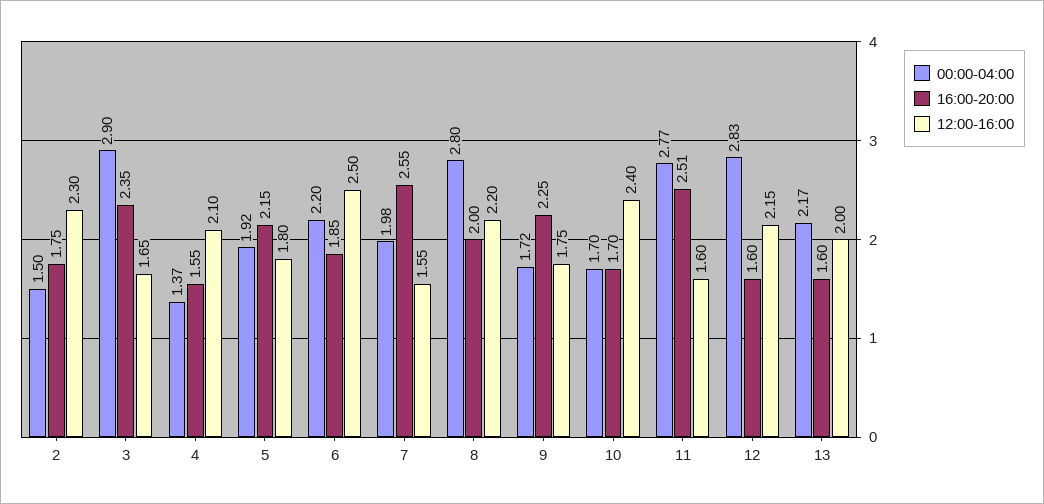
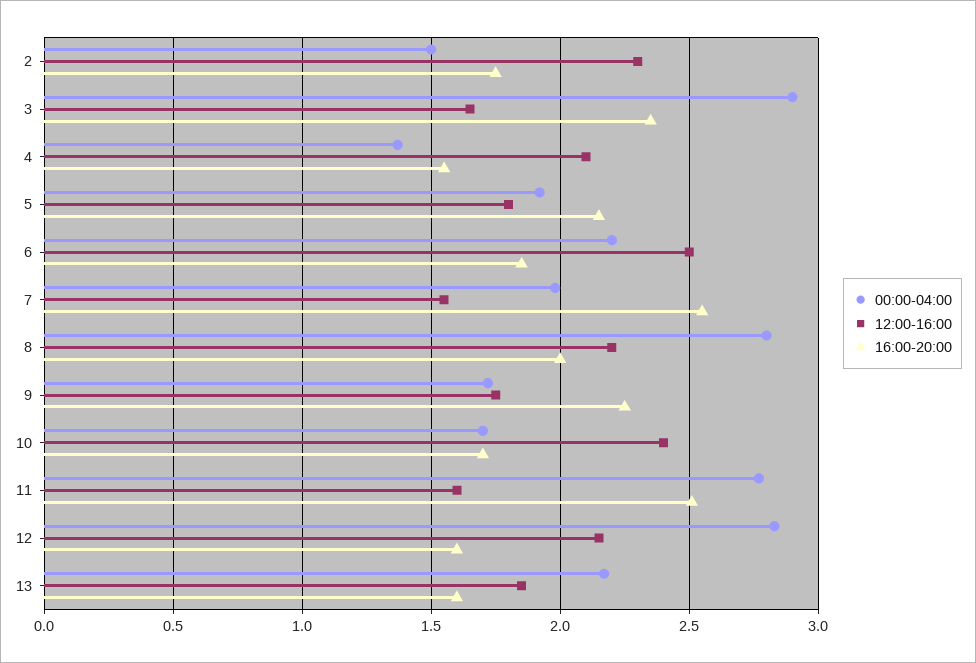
  {
    "00:00-04:00": {
      "2": 1.5,
      "3": 2.9,
      "4": 1.37,
      "5": 1.92,
      "6": 2.2,
      "7": 1.98,
      "8": 2.8,
      "9": 1.72,
      "10": 1.7,
      "11": 2.77,
      "12": 2.83,
      "13": 2.17
    },
    "16:00-20:00": {
      "2": 1.75,
      "3": 2.35,
      "4": 1.55,
      "5": 2.15,
      "6": 1.85,
      "7": 2.55,
      "8": 2,
      "9": 2.25,
      "10": 1.7,
      "11": 2.51,
      "12": 1.6,
      "13": 1.6
    },
    "12:00-16:00": {
      "2": 2.3,
      "3": 1.65,
      "4": 2.1,
      "5": 1.8,
      "6": 2.5,
      "7": 1.55,
      "8": 2.2,
      "9": 1.75,
      "10": 2.4,
      "11": 1.6,
      "12": 2.15,
-     "13": 2
+     "13": 1.85
    }
  }

